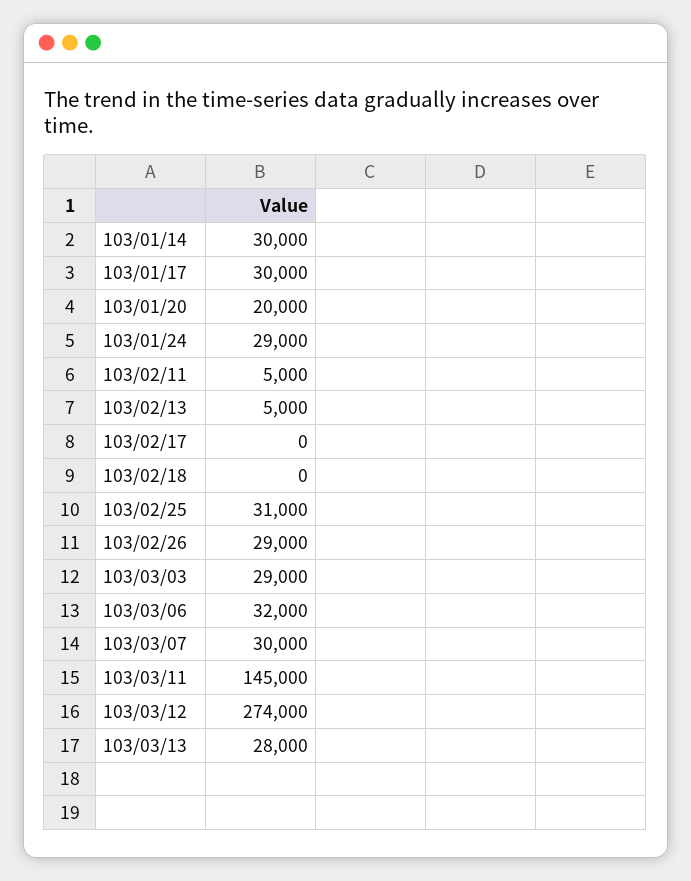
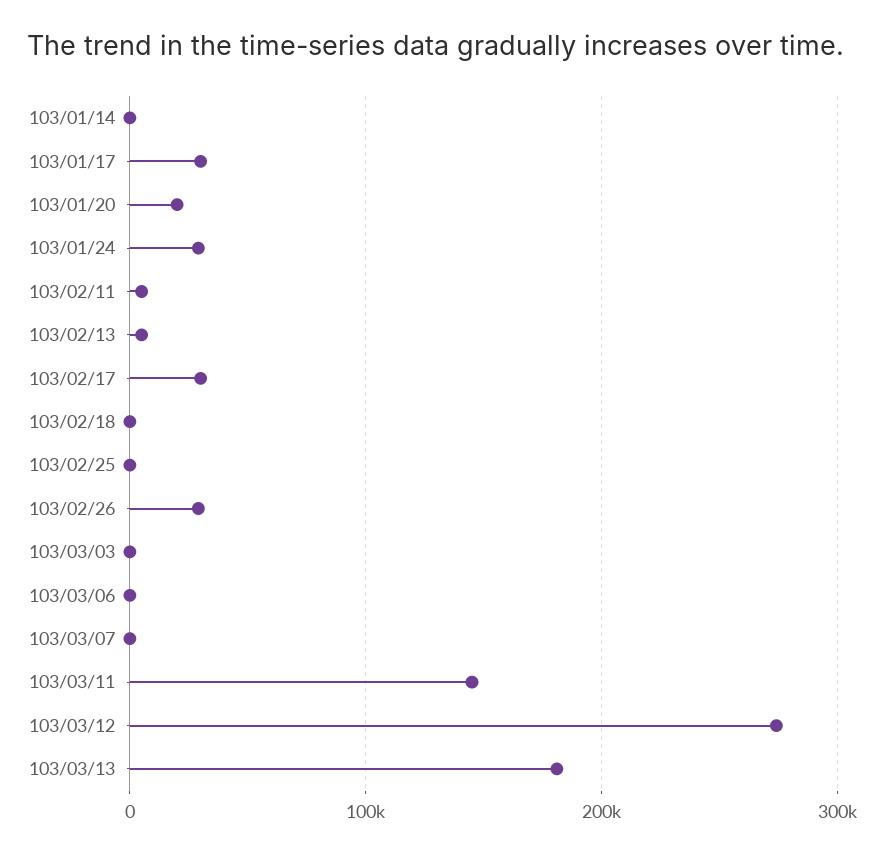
  {
-   "103/01/14": 30000,
+   "103/01/14": 0,
    "103/01/17": 30000,
    "103/01/20": 20000,
    "103/01/24": 29000,
    "103/02/11": 5000,
    "103/02/13": 5000,
-   "103/02/17": 0,
+   "103/02/17": 30000,
    "103/02/18": 0,
-   "103/02/25": 31000,
+   "103/02/25": 0,
    "103/02/26": 29000,
-   "103/03/03": 29000,
+   "103/03/03": 0,
-   "103/03/06": 32000,
+   "103/03/06": 0,
-   "103/03/07": 30000,
+   "103/03/07": 0,
    "103/03/11": 145000,
    "103/03/12": 274000,
-   "103/03/13": 28000
+   "103/03/13": 180000
  }

